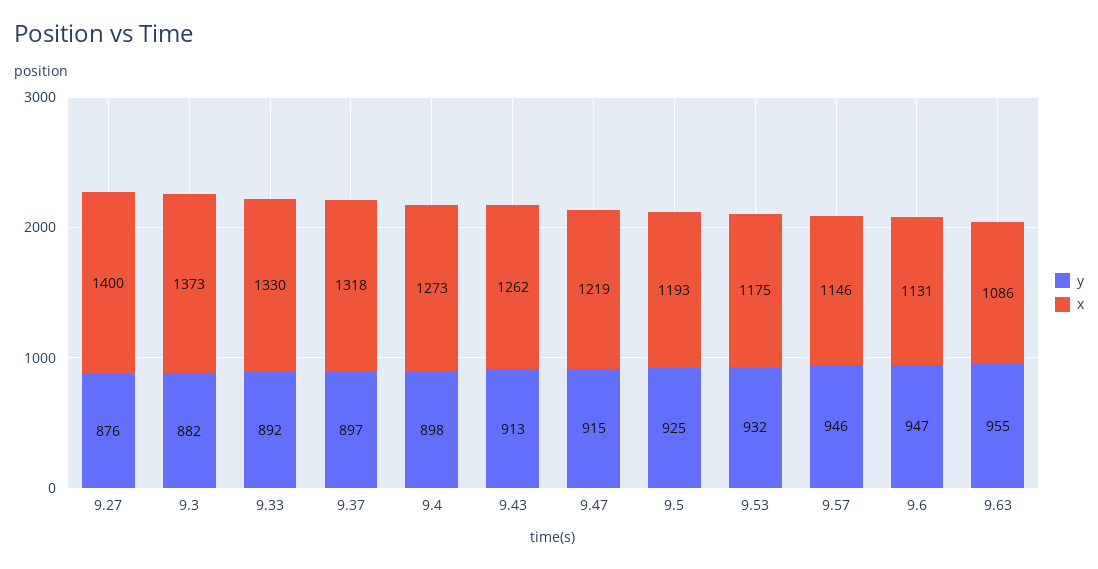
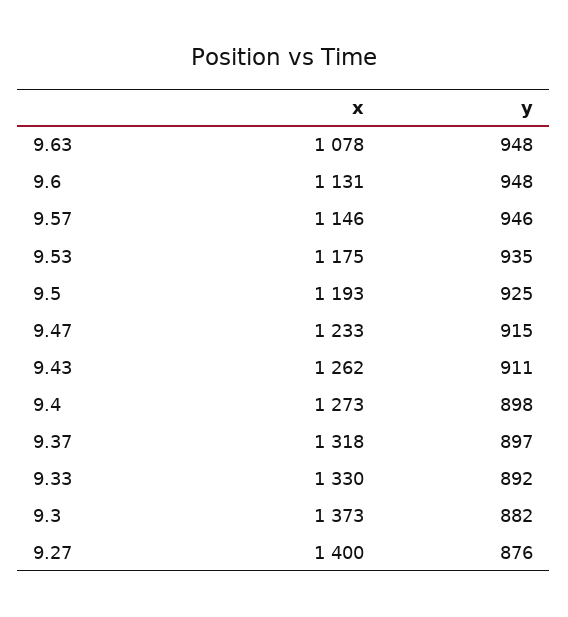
  {
    "y": {
      "9.27": 876,
      "9.3": 882,
      "9.33": 892,
      "9.37": 897,
      "9.4": 898,
-     "9.43": 913,
+     "9.43": 911,
      "9.47": 915,
      "9.5": 925,
-     "9.53": 932,
+     "9.53": 935,
      "9.57": 946,
-     "9.6": 947,
+     "9.6": 948,
-     "9.63": 955
+     "9.63": 948
    },
    "x": {
      "9.27": 1400,
      "9.3": 1373,
      "9.33": 1330,
      "9.37": 1318,
      "9.4": 1273,
      "9.43": 1262,
-     "9.47": 1219,
+     "9.47": 1233,
      "9.5": 1193,
      "9.53": 1175,
      "9.57": 1146,
      "9.6": 1131,
-     "9.63": 1086
+     "9.63": 1078
    }
  }

